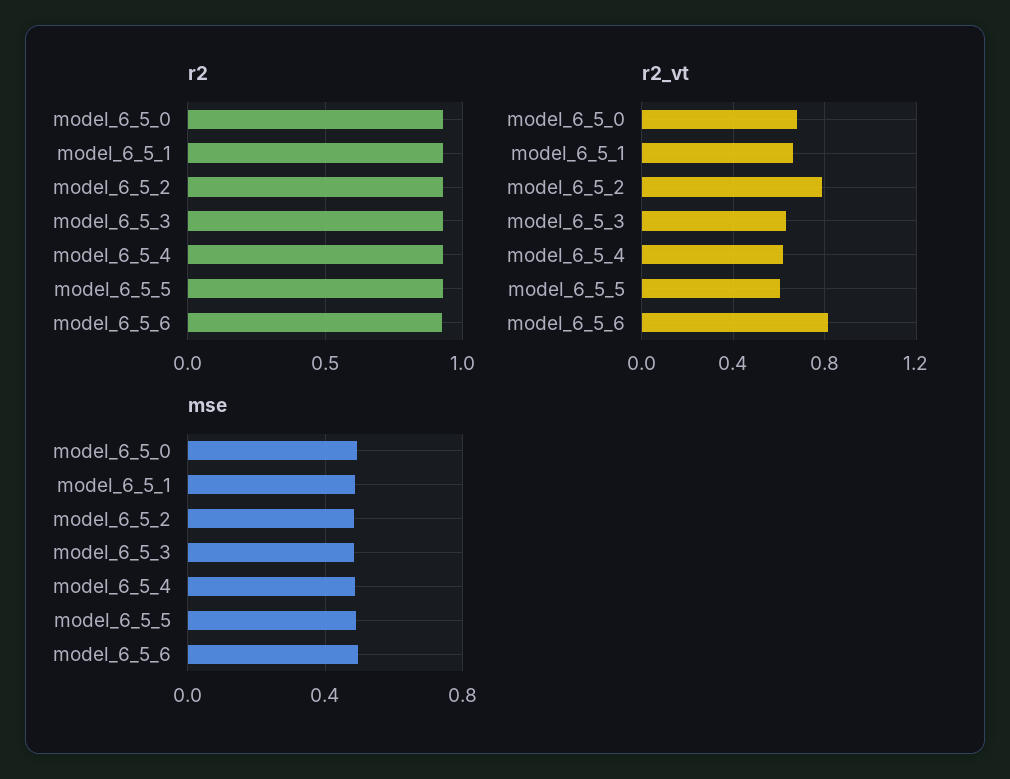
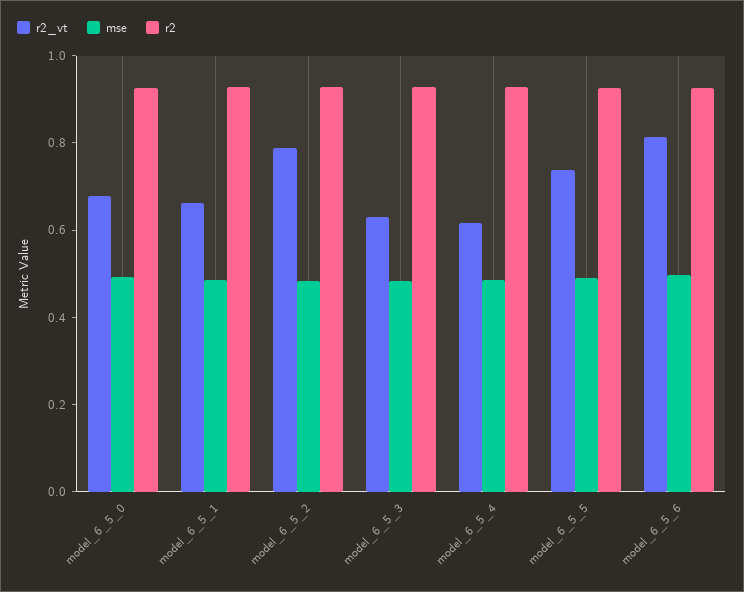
  {
    "r2": {
      "model_6_5_0": 0.95,
      "model_6_5_1": 0.95,
      "model_6_5_2": 0.95,
      "model_6_5_3": 0.95,
      "model_6_5_4": 0.95,
      "model_6_5_5": 0.95,
      "model_6_5_6": 0.95
    },
    "r2_vt": {
      "model_6_5_0": 0.7,
      "model_6_5_1": 0.65,
      "model_6_5_2": 0.8,
      "model_6_5_3": 0.65,
      "model_6_5_4": 0.6,
-     "model_6_5_5": 0.6,
+     "model_6_5_5": 0.75,
      "model_6_5_6": 0.8
    },
    "mse": {
      "model_6_5_0": 0.5,
      "model_6_5_1": 0.5,
      "model_6_5_2": 0.5,
      "model_6_5_3": 0.5,
      "model_6_5_4": 0.5,
      "model_6_5_5": 0.5,
      "model_6_5_6": 0.5
    }
  }

